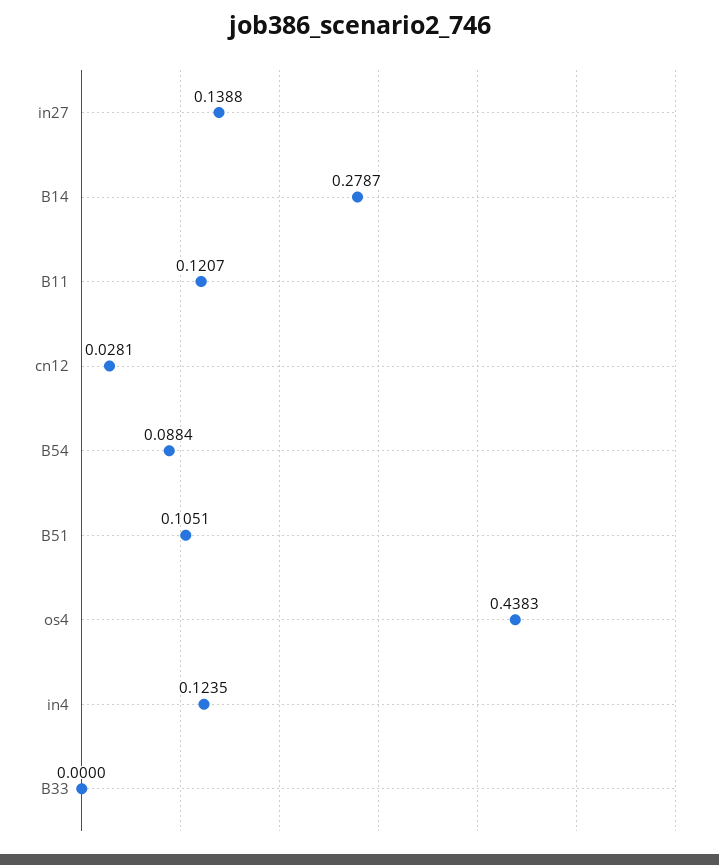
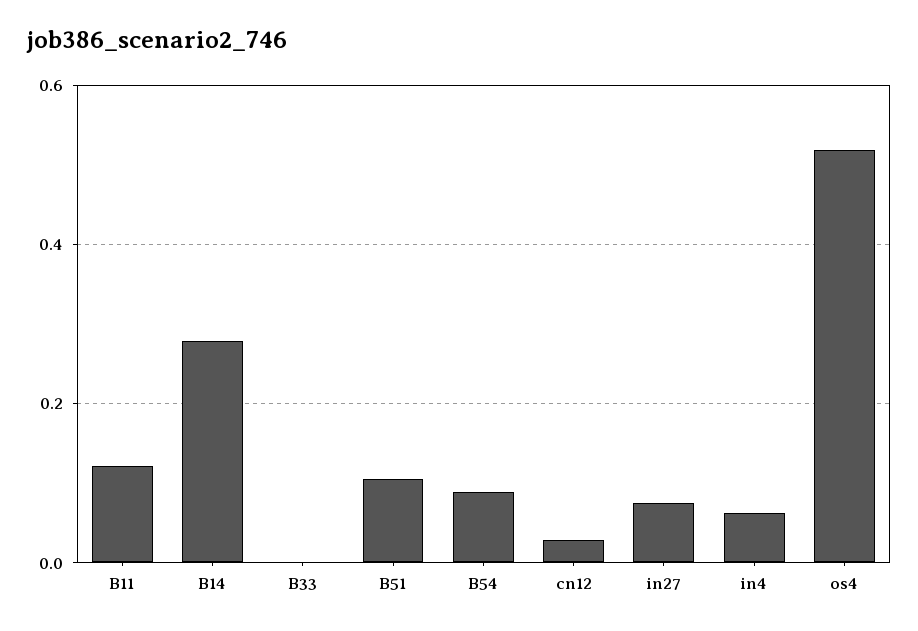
  {
-   "in27": 0.1388,
+   "in27": 0.08,
    "B14": 0.2787,
    "B11": 0.1207,
    "cn12": 0.0281,
    "B54": 0.0884,
    "B51": 0.1051,
-   "os4": 0.4383,
+   "os4": 0.52,
-   "in4": 0.1235,
+   "in4": 0.06,
    "B33": 0
  }

